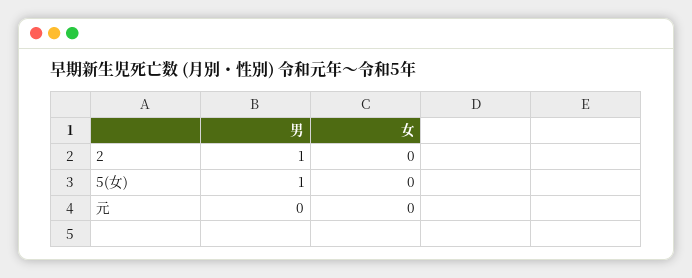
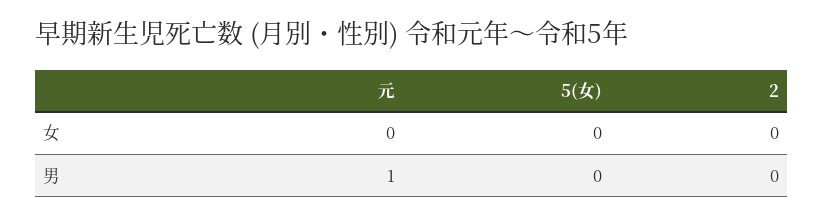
  {
    "男": {
-     "2": 1,
+     "2": 0,
-     "5(女)": 1,
+     "5(女)": 0,
-     "元": 0
+     "元": 1
    },
    "女": {
      "2": 0,
      "5(女)": 0,
      "元": 0
    }
  }

